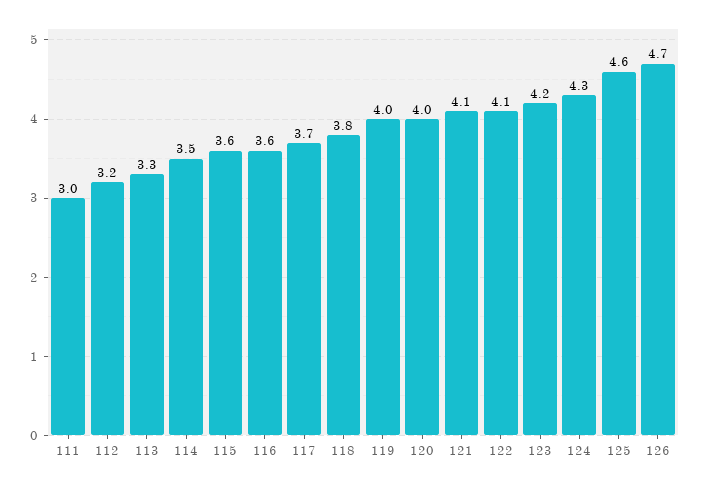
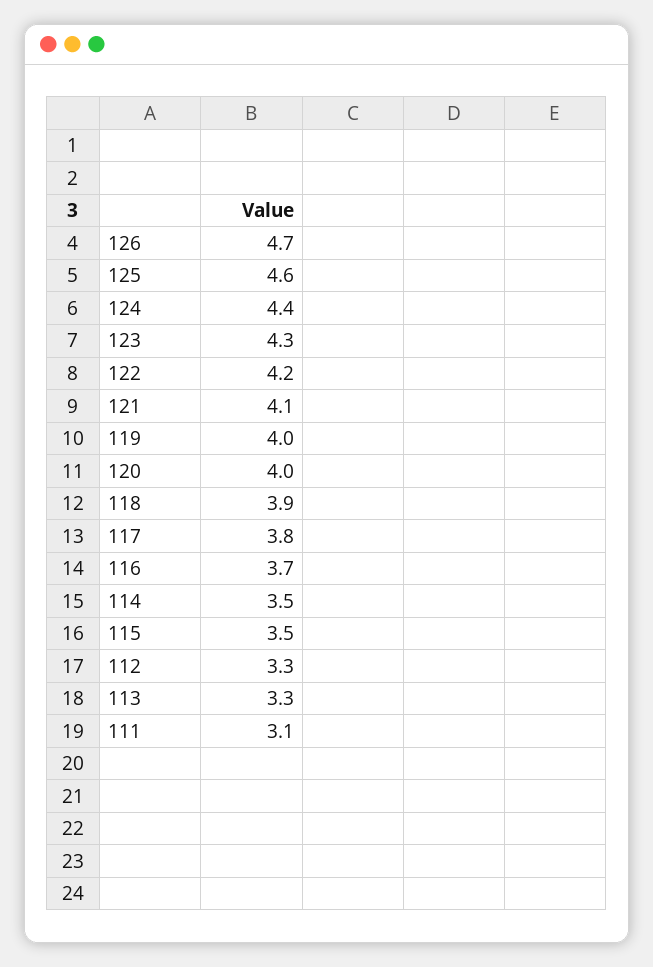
  {
-   "111": 3,
+   "111": 3.1,
-   "112": 3.2,
+   "112": 3.3,
    "113": 3.3,
    "114": 3.5,
-   "115": 3.6,
+   "115": 3.5,
-   "116": 3.6,
+   "116": 3.7,
-   "117": 3.7,
+   "117": 3.8,
-   "118": 3.8,
+   "118": 3.9,
    "119": 4,
    "120": 4,
    "121": 4.1,
-   "122": 4.1,
+   "122": 4.2,
-   "123": 4.2,
+   "123": 4.3,
-   "124": 4.3,
+   "124": 4.4,
    "125": 4.6,
    "126": 4.7
  }

